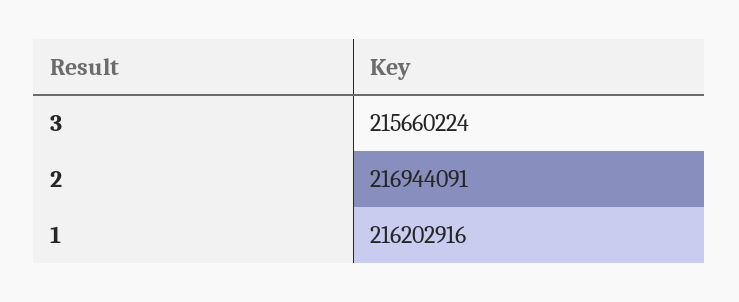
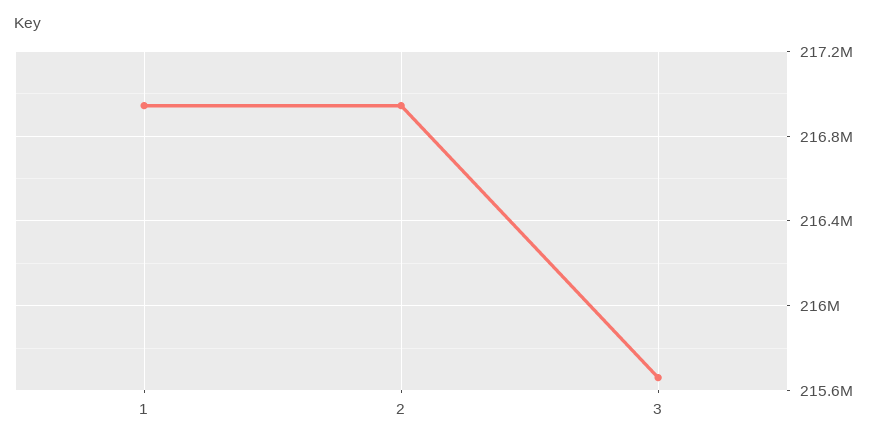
  {
    "3": 215660224,
    "2": 216944091,
-   "1": 216202916
+   "1": 216950000
  }

